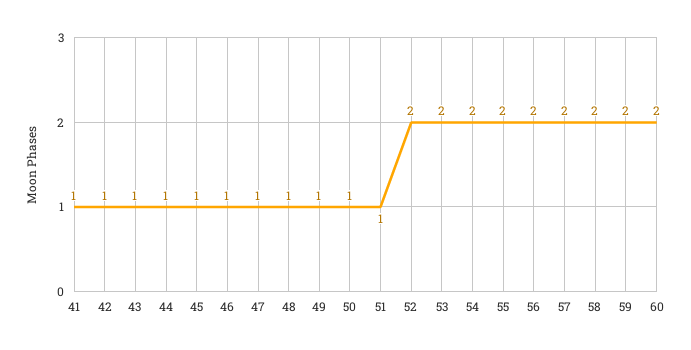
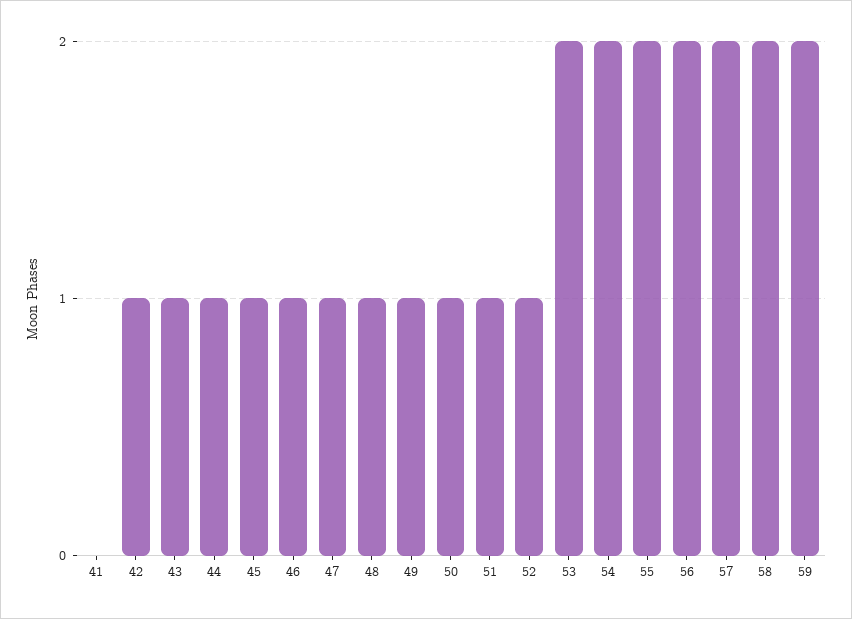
  {
-   "41": 1,
+   "41": 0,
    "42": 1,
    "43": 1,
    "44": 1,
    "45": 1,
    "46": 1,
    "47": 1,
    "48": 1,
    "49": 1,
    "50": 1,
    "51": 1,
-   "52": 2,
+   "52": 1,
    "53": 2,
    "54": 2,
    "55": 2,
    "56": 2,
    "57": 2,
    "58": 2,
-   "59": 2,
+   "59": 2
-   "60": 2
  }

